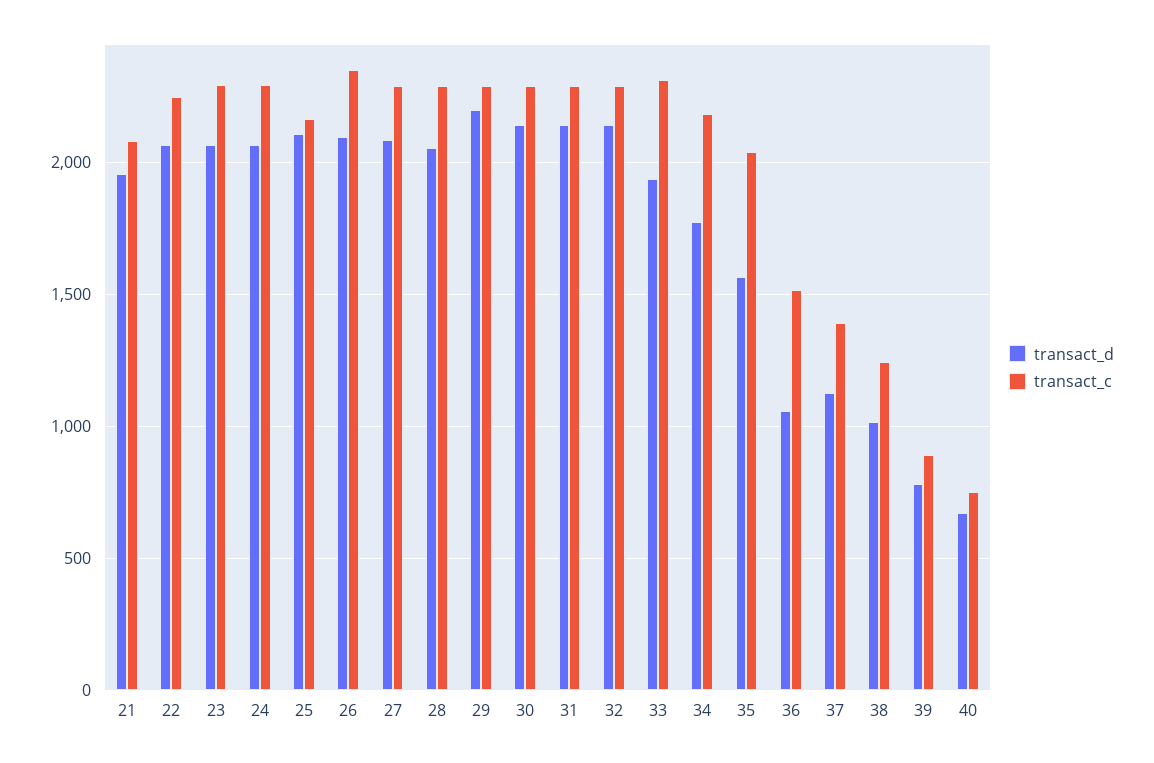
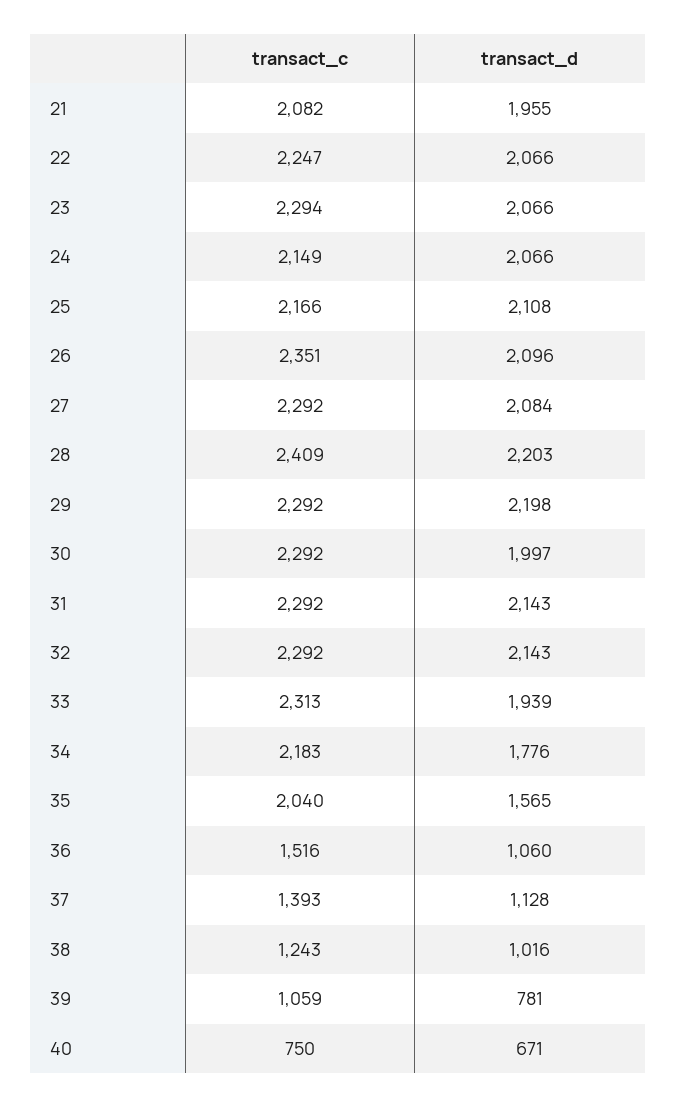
  {
    "transact_d": {
      "21": 1955,
      "22": 2066,
      "23": 2066,
      "24": 2066,
      "25": 2108,
      "26": 2096,
      "27": 2084,
-     "28": 2050,
+     "28": 2203,
      "29": 2198,
-     "30": 2150,
+     "30": 1997,
      "31": 2143,
      "32": 2143,
      "33": 1939,
      "34": 1776,
      "35": 1565,
      "36": 1060,
      "37": 1128,
      "38": 1016,
      "39": 781,
      "40": 671
    },
    "transact_c": {
      "21": 2082,
      "22": 2247,
      "23": 2294,
-     "24": 2300,
+     "24": 2149,
      "25": 2166,
      "26": 2351,
      "27": 2292,
-     "28": 2300,
+     "28": 2409,
      "29": 2292,
      "30": 2292,
      "31": 2292,
      "32": 2292,
      "33": 2313,
      "34": 2183,
      "35": 2040,
      "36": 1516,
      "37": 1393,
      "38": 1243,
-     "39": 900,
+     "39": 1059,
      "40": 750
    }
  }

